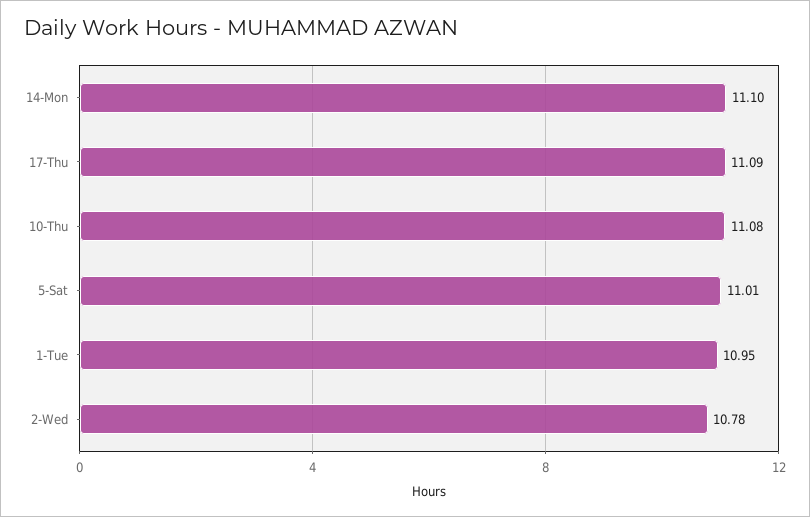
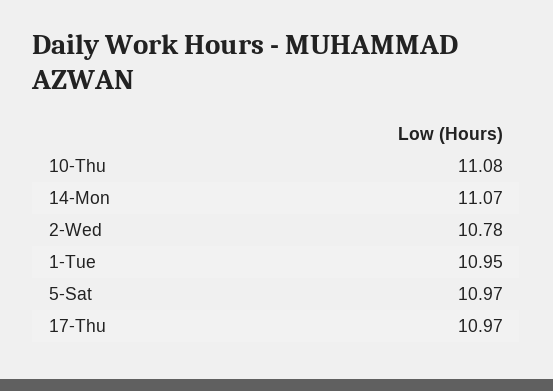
  {
-   "14-Mon": 11.1,
+   "14-Mon": 11.07,
-   "17-Thu": 11.09,
+   "17-Thu": 10.97,
    "10-Thu": 11.08,
-   "5-Sat": 11.01,
+   "5-Sat": 10.97,
    "1-Tue": 10.95,
    "2-Wed": 10.78
  }

